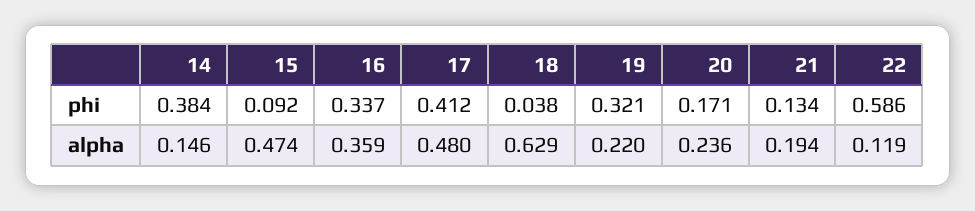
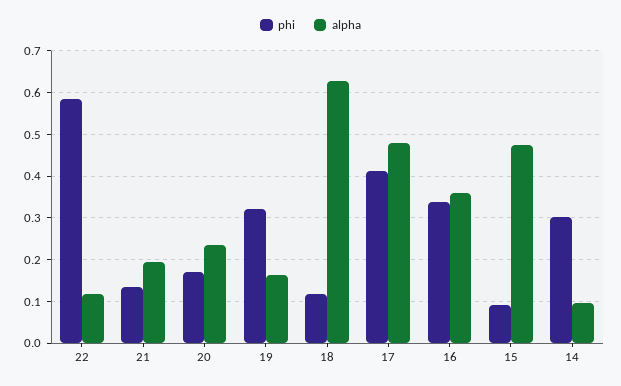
  {
    "phi": {
-     "14": 0.384,
+     "14": 0.3,
      "15": 0.092,
      "16": 0.337,
      "17": 0.412,
-     "18": 0.038,
+     "18": 0.12,
      "19": 0.321,
      "20": 0.171,
      "21": 0.134,
      "22": 0.586
    },
    "alpha": {
-     "14": 0.146,
+     "14": 0.1,
      "15": 0.474,
      "16": 0.359,
      "17": 0.48,
      "18": 0.629,
-     "19": 0.22,
+     "19": 0.16,
      "20": 0.236,
      "21": 0.194,
      "22": 0.119
    }
  }

